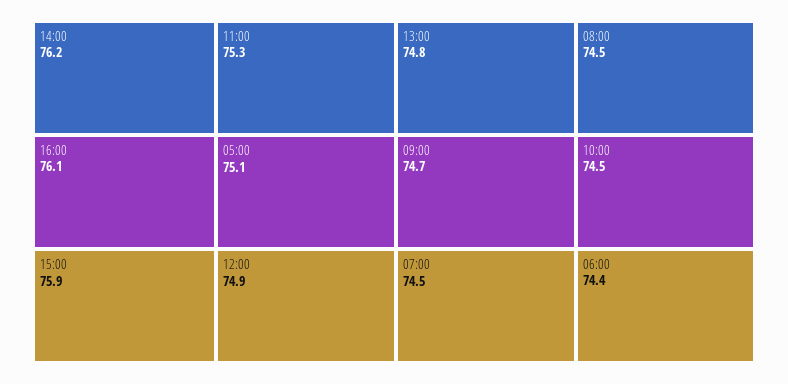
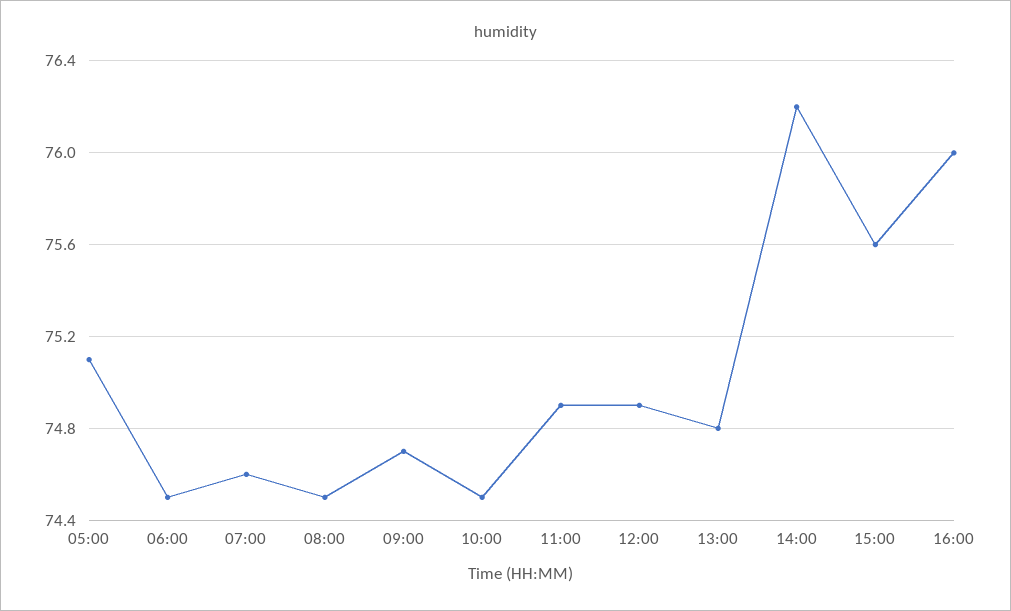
  {
    "14:00": 76.2,
-   "16:00": 76.1,
+   "16:00": 76,
-   "15:00": 75.9,
+   "15:00": 75.6,
-   "11:00": 75.3,
+   "11:00": 74.9,
    "05:00": 75.1,
    "12:00": 74.9,
    "13:00": 74.8,
    "09:00": 74.7,
-   "07:00": 74.5,
+   "07:00": 74.6,
    "08:00": 74.5,
    "10:00": 74.5,
-   "06:00": 74.4
+   "06:00": 74.5
  }

